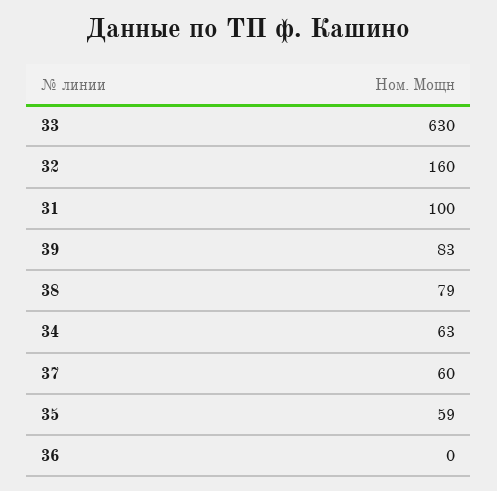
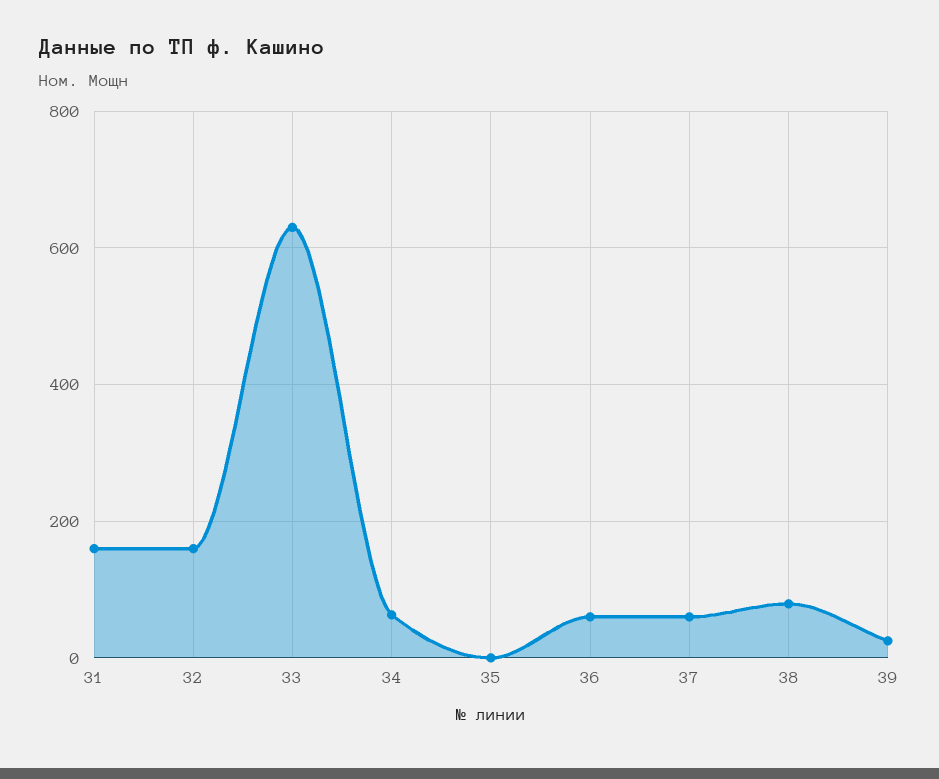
  {
    "33": 630,
    "32": 160,
-   "31": 100,
+   "31": 160,
-   "39": 83,
+   "39": 20,
    "38": 79,
    "34": 63,
    "37": 60,
-   "35": 59,
+   "35": 0,
-   "36": 0
+   "36": 60
  }

